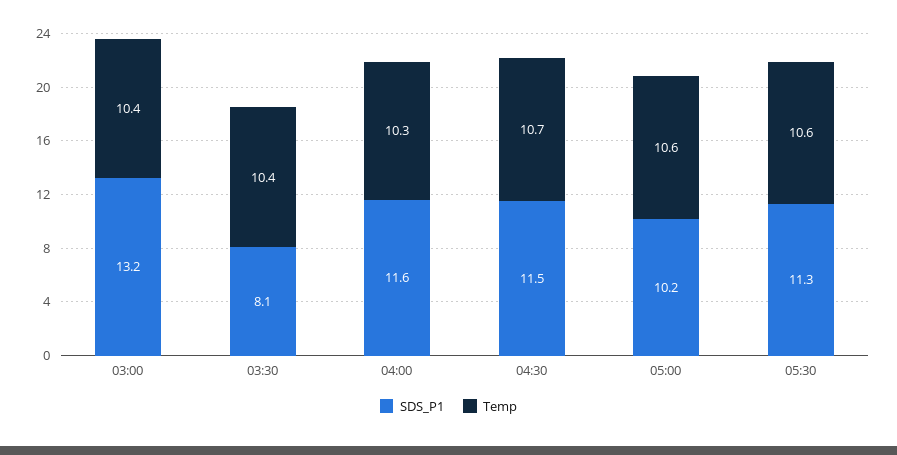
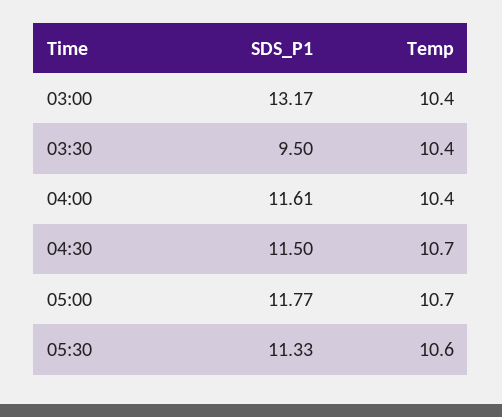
  {
    "SDS_P1": {
      "03:00": 13.17,
-     "03:30": 8.1,
+     "03:30": 9.5,
      "04:00": 11.61,
      "04:30": 11.5,
-     "05:00": 10.2,
+     "05:00": 11.77,
      "05:30": 11.33
    },
    "Temp": {
      "03:00": 10.4,
      "03:30": 10.4,
-     "04:00": 10.3,
+     "04:00": 10.4,
      "04:30": 10.7,
-     "05:00": 10.6,
+     "05:00": 10.7,
      "05:30": 10.6
    }
  }

